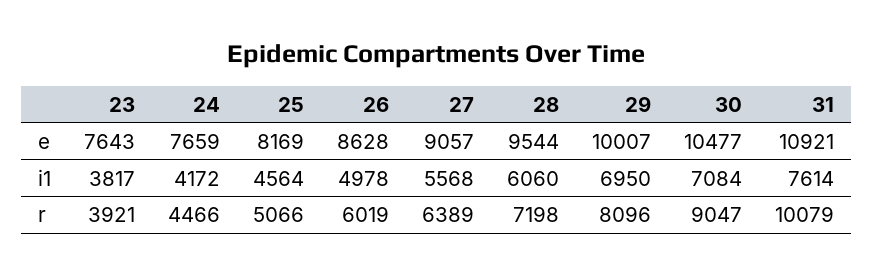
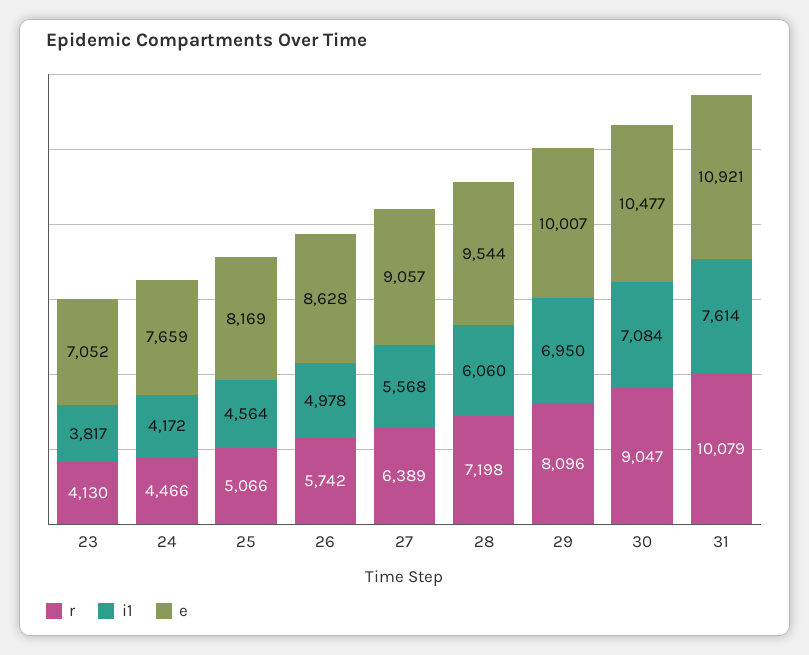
  {
    "e": {
-     "23": 7643,
+     "23": 7052,
      "24": 7659,
      "25": 8169,
      "26": 8628,
      "27": 9057,
      "28": 9544,
      "29": 10007,
      "30": 10477,
      "31": 10921
    },
    "i1": {
      "23": 3817,
      "24": 4172,
      "25": 4564,
      "26": 4978,
      "27": 5568,
      "28": 6060,
      "29": 6950,
      "30": 7084,
      "31": 7614
    },
    "r": {
-     "23": 3921,
+     "23": 4130,
      "24": 4466,
      "25": 5066,
-     "26": 6019,
+     "26": 5742,
      "27": 6389,
      "28": 7198,
      "29": 8096,
      "30": 9047,
      "31": 10079
    }
  }

